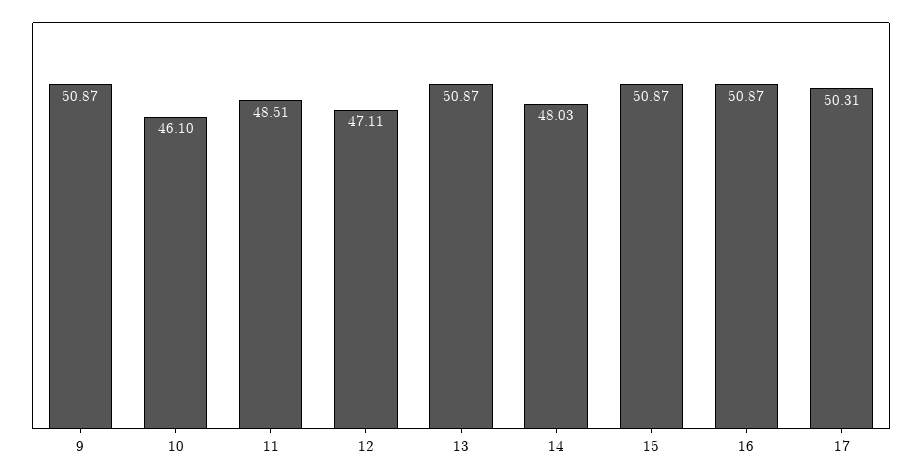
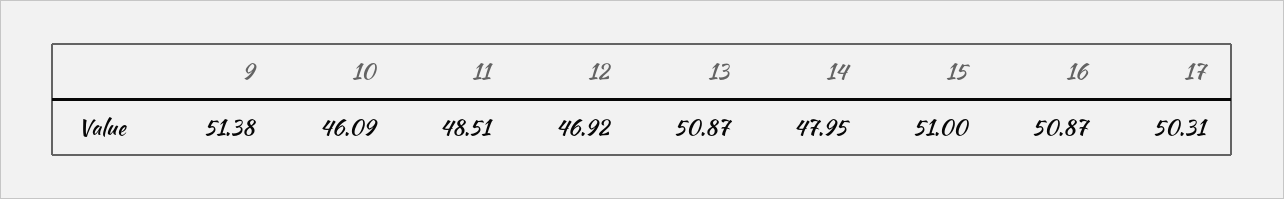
  {
-   "9": 50.87,
+   "9": 51.38,
-   "10": 46.1,
+   "10": 46.09,
    "11": 48.51,
-   "12": 47.11,
+   "12": 46.92,
    "13": 50.87,
-   "14": 48.03,
+   "14": 47.95,
-   "15": 50.87,
+   "15": 51,
    "16": 50.87,
    "17": 50.31
  }

